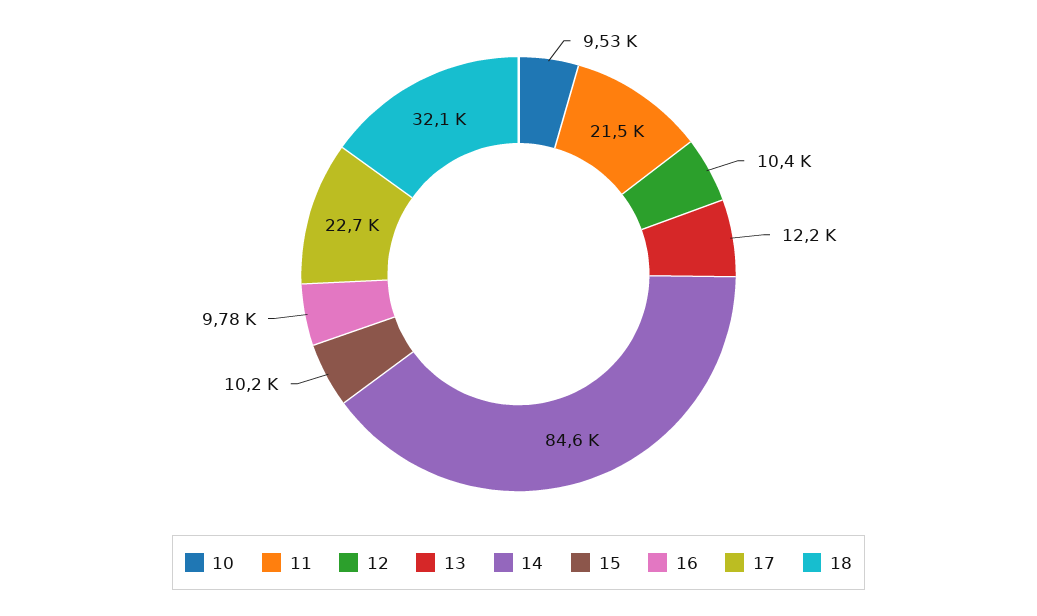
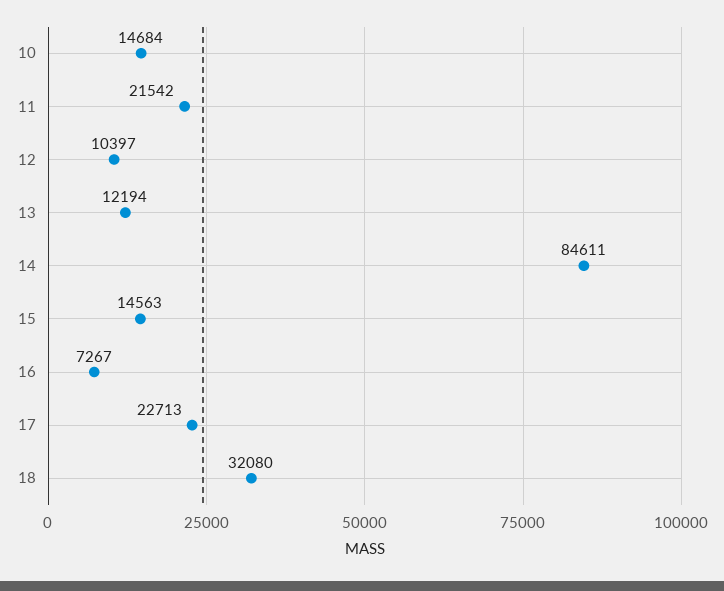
  {
-   "10": 9530,
+   "10": 14684,
    "11": 21542,
    "12": 10397,
    "13": 12194,
    "14": 84611,
-   "15": 10200,
+   "15": 14563,
-   "16": 9780,
+   "16": 7267,
    "17": 22713,
    "18": 32080
  }

